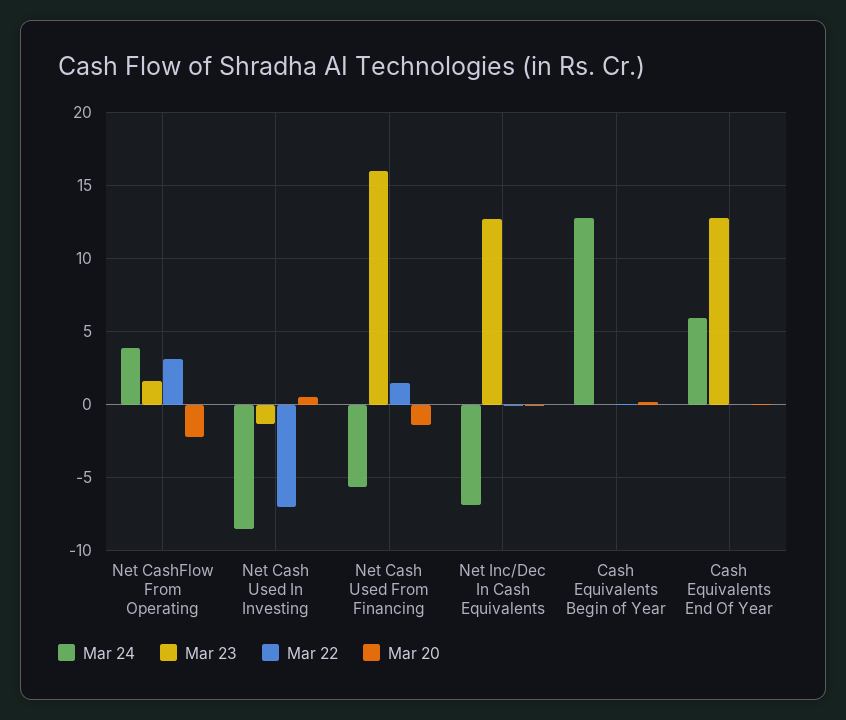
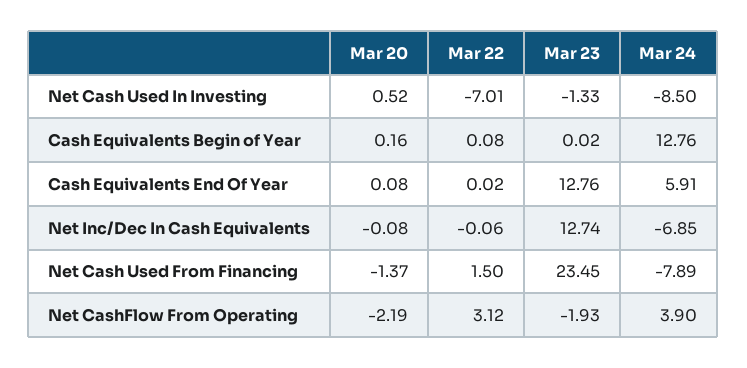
  {
    "Mar 24": {
      "Net CashFlow From Operating": 3.9,
      "Net Cash Used In Investing": -8.5,
-     "Net Cash Used From Financing": -5.5,
+     "Net Cash Used From Financing": -7.89,
      "Net Inc/Dec In Cash Equivalents": -6.85,
      "Cash Equivalents Begin of Year": 12.76,
      "Cash Equivalents End Of Year": 5.91
    },
    "Mar 23": {
-     "Net CashFlow From Operating": 1.5,
+     "Net CashFlow From Operating": -1.93,
      "Net Cash Used In Investing": -1.33,
-     "Net Cash Used From Financing": 16,
+     "Net Cash Used From Financing": 23.45,
      "Net Inc/Dec In Cash Equivalents": 12.74,
      "Cash Equivalents Begin of Year": 0.02,
      "Cash Equivalents End Of Year": 12.76
    },
    "Mar 22": {
      "Net CashFlow From Operating": 3.12,
      "Net Cash Used In Investing": -7.01,
      "Net Cash Used From Financing": 1.5,
      "Net Inc/Dec In Cash Equivalents": -0.06,
      "Cash Equivalents Begin of Year": 0.08,
      "Cash Equivalents End Of Year": 0.02
    },
    "Mar 20": {
      "Net CashFlow From Operating": -2.19,
      "Net Cash Used In Investing": 0.52,
      "Net Cash Used From Financing": -1.37,
      "Net Inc/Dec In Cash Equivalents": -0.08,
      "Cash Equivalents Begin of Year": 0.16,
      "Cash Equivalents End Of Year": 0.08
    }
  }

